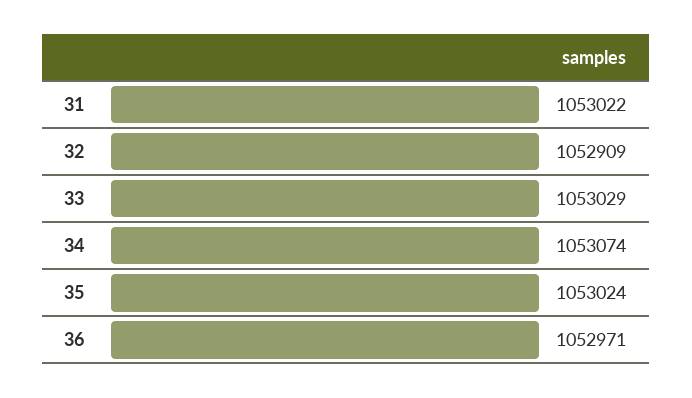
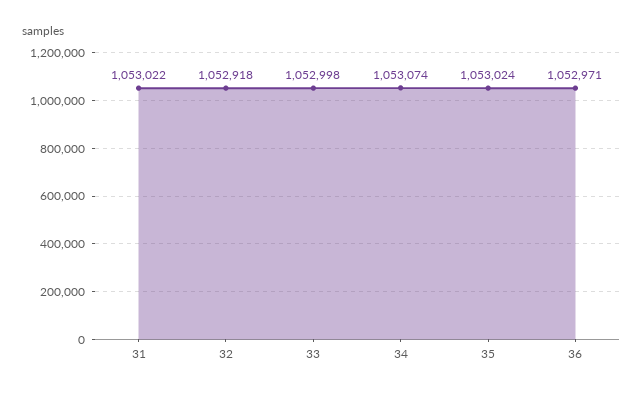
  {
    "31": 1053022,
-   "32": 1052909,
+   "32": 1052918,
-   "33": 1053029,
+   "33": 1052998,
    "34": 1053074,
    "35": 1053024,
    "36": 1052971
  }

